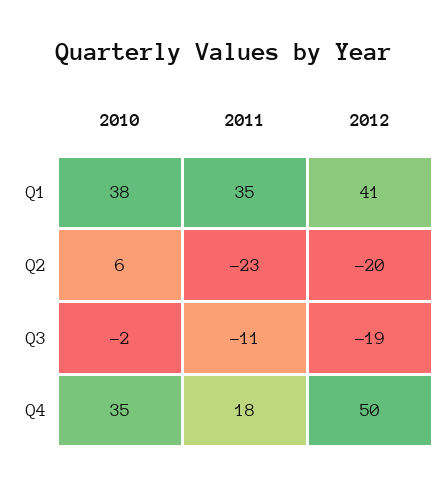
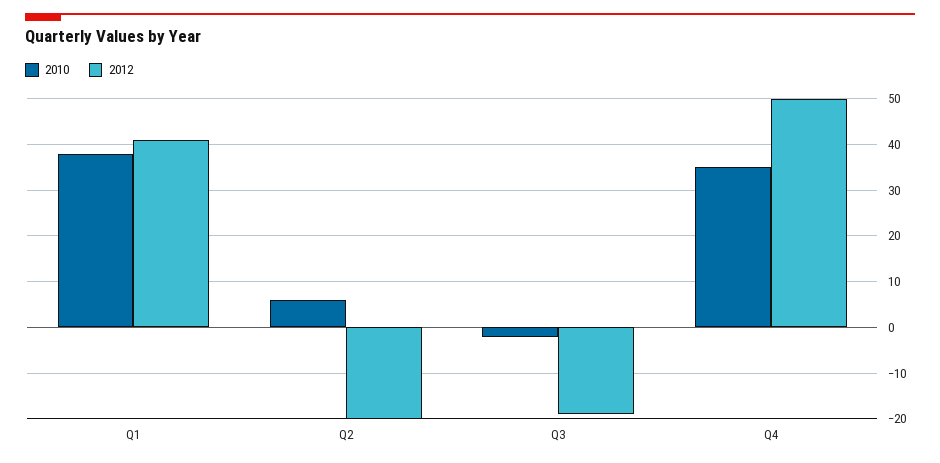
  {
    "2010": {
      "Q1": 38,
      "Q2": 6,
      "Q3": -2,
      "Q4": 35
    },
-   "2011": {
-     "Q1": 35,
-     "Q2": -23,
-     "Q3": -11,
-     "Q4": 18
-   },
    "2012": {
      "Q1": 41,
      "Q2": -20,
      "Q3": -19,
      "Q4": 50
    }
  }

